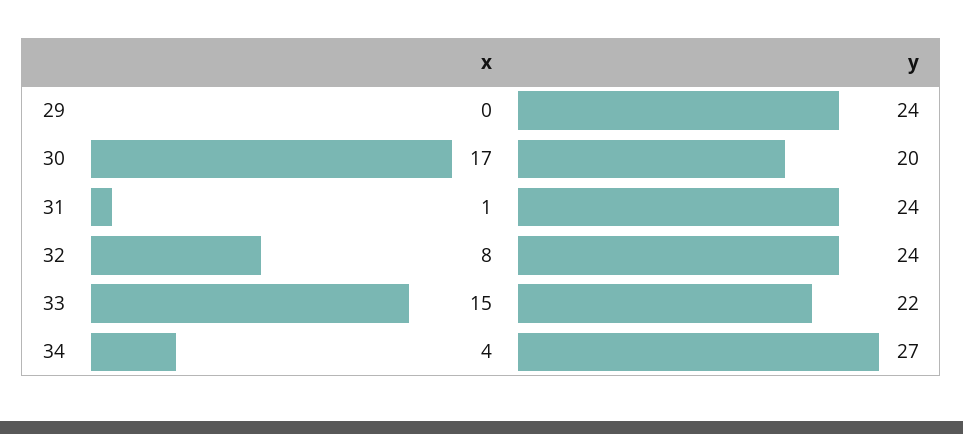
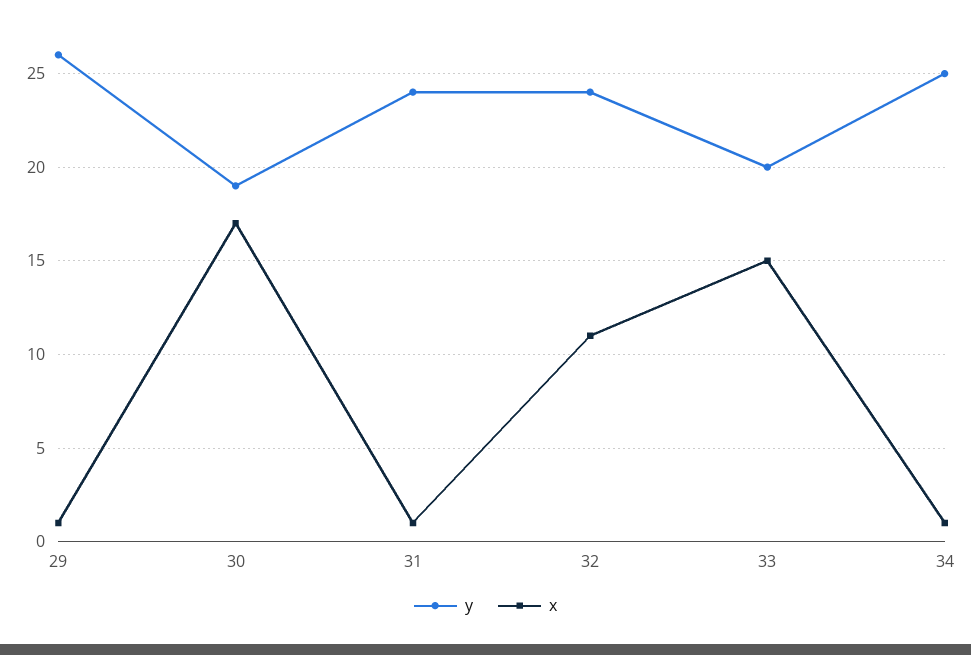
  {
    "x": {
-     "29": 0,
+     "29": 1,
      "30": 17,
      "31": 1,
-     "32": 8,
+     "32": 11,
      "33": 15,
-     "34": 4
+     "34": 1
    },
    "y": {
-     "29": 24,
+     "29": 26,
-     "30": 20,
+     "30": 19,
      "31": 24,
      "32": 24,
-     "33": 22,
+     "33": 20,
-     "34": 27
+     "34": 25
    }
  }

